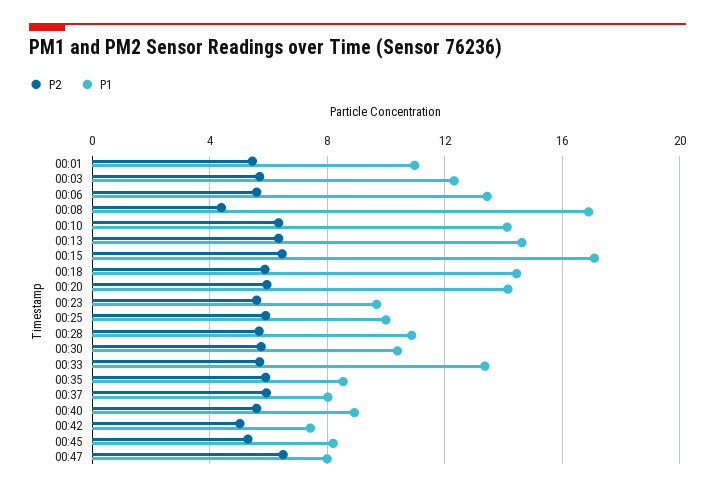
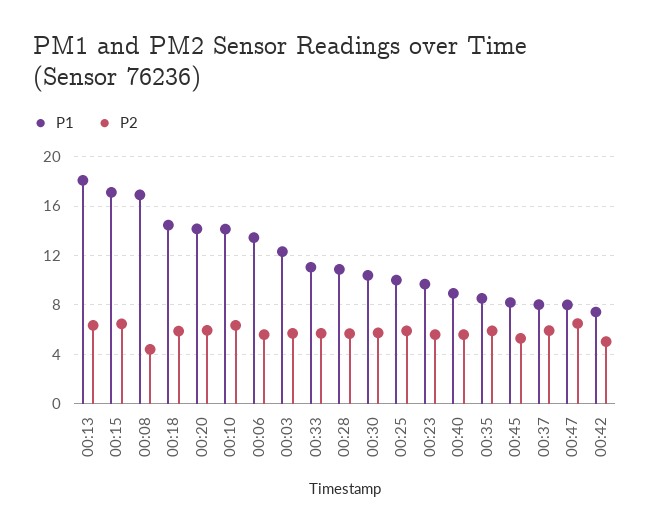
  {
    "P2": {
-     "00:01": 5.5,
      "00:03": 5.5,
      "00:06": 5.5,
      "00:08": 4.5,
      "00:10": 6.5,
      "00:13": 6.5,
      "00:15": 6.5,
      "00:18": 6,
      "00:20": 6,
      "00:23": 5.5,
      "00:25": 6,
      "00:28": 5.5,
      "00:30": 6,
      "00:33": 5.5,
      "00:35": 6,
      "00:37": 6,
      "00:40": 5.5,
      "00:42": 5,
      "00:45": 5.5,
      "00:47": 6.5
    },
    "P1": {
-     "00:01": 11,
      "00:03": 12.5,
      "00:06": 13.5,
      "00:08": 17,
      "00:10": 14,
-     "00:13": 14.5,
+     "00:13": 18,
      "00:15": 17,
      "00:18": 14.5,
      "00:20": 14,
      "00:23": 9.5,
      "00:25": 10,
      "00:28": 11,
      "00:30": 10.5,
-     "00:33": 13.5,
+     "00:33": 11,
      "00:35": 8.5,
      "00:37": 8,
      "00:40": 9,
      "00:42": 7.5,
      "00:45": 8,
      "00:47": 8
    }
  }

